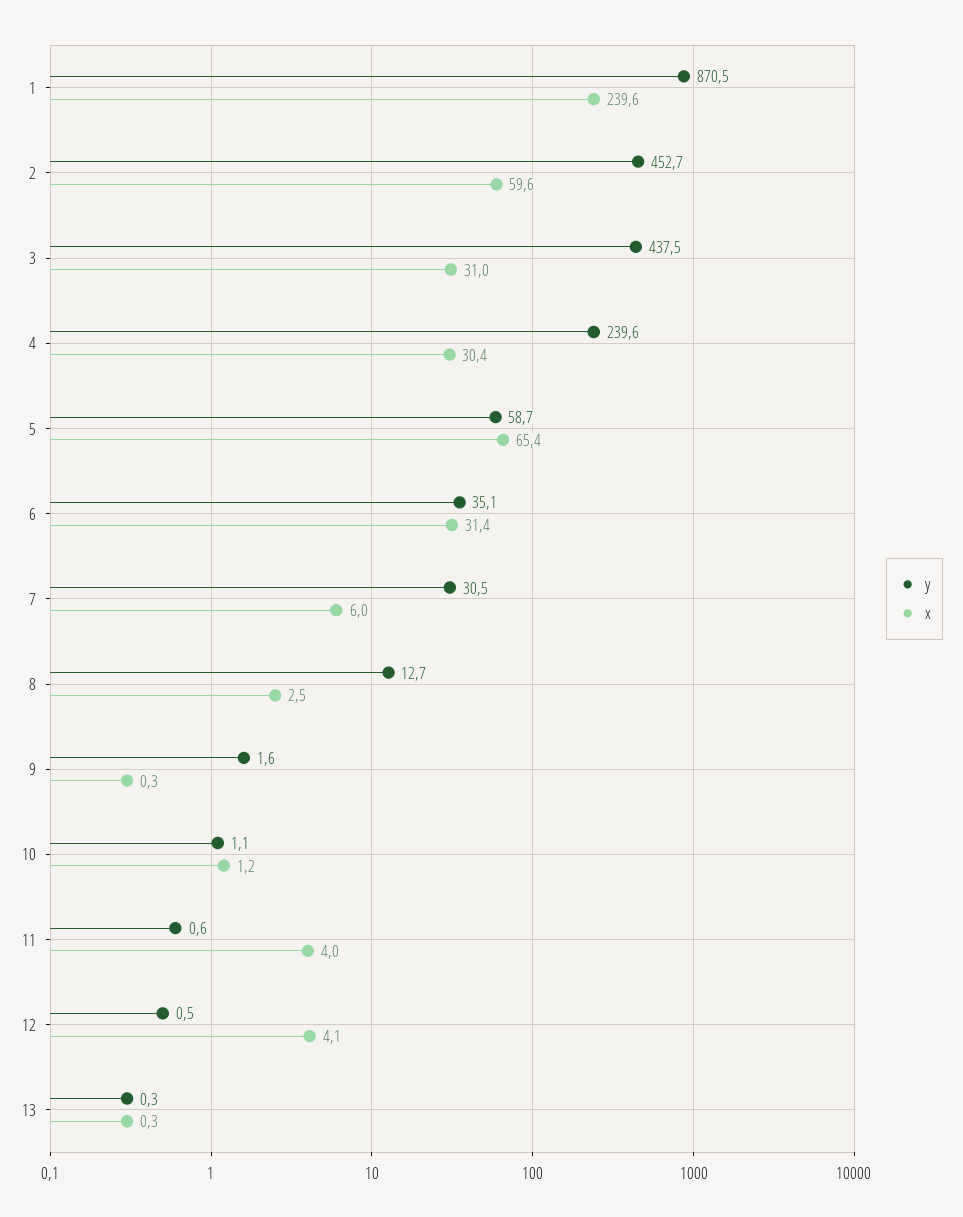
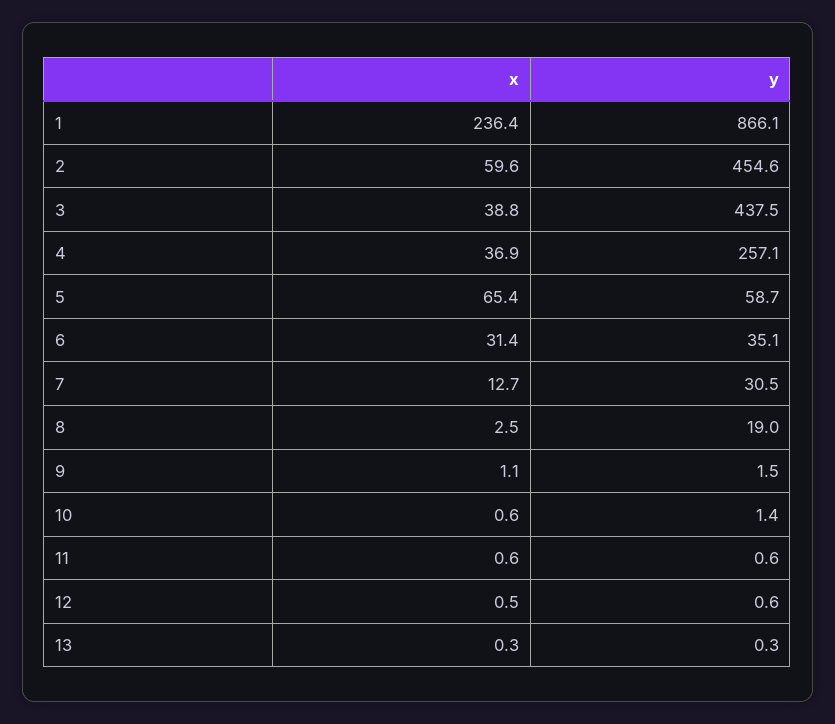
  {
    "y": {
-     "1": 870.5,
+     "1": 866.1,
-     "2": 452.7,
+     "2": 454.6,
      "3": 437.5,
-     "4": 239.6,
+     "4": 257.1,
      "5": 58.7,
      "6": 35.1,
      "7": 30.5,
-     "8": 12.7,
+     "8": 19,
-     "9": 1.6,
+     "9": 1.5,
-     "10": 1.1,
+     "10": 1.4,
      "11": 0.6,
-     "12": 0.5,
+     "12": 0.6,
      "13": 0.3
    },
    "x": {
-     "1": 239.6,
+     "1": 236.4,
      "2": 59.6,
-     "3": 31,
+     "3": 38.8,
-     "4": 30.4,
+     "4": 36.9,
      "5": 65.4,
      "6": 31.4,
-     "7": 6,
+     "7": 12.7,
      "8": 2.5,
-     "9": 0.3,
+     "9": 1.1,
-     "10": 1.2,
+     "10": 0.6,
-     "11": 4,
+     "11": 0.6,
-     "12": 4.1,
+     "12": 0.5,
      "13": 0.3
    }
  }

